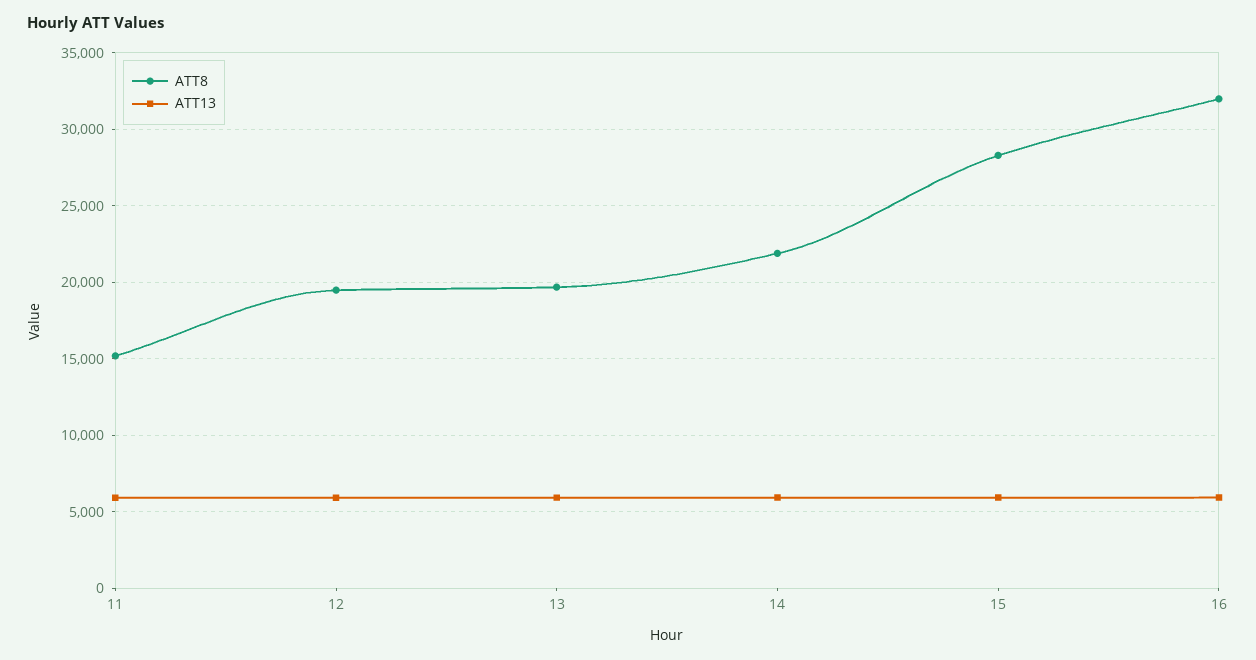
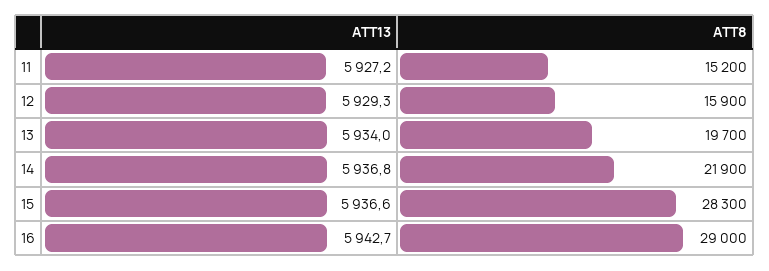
  {
    "ATT8": {
      "11": 15200,
-     "12": 19500,
+     "12": 15900,
      "13": 19700,
      "14": 21900,
      "15": 28300,
-     "16": 32000
+     "16": 29000
    },
    "ATT13": {
      "11": 5927.2,
      "12": 5929.3,
      "13": 5934,
      "14": 5936.8,
      "15": 5936.6,
      "16": 5942.7
    }
  }

